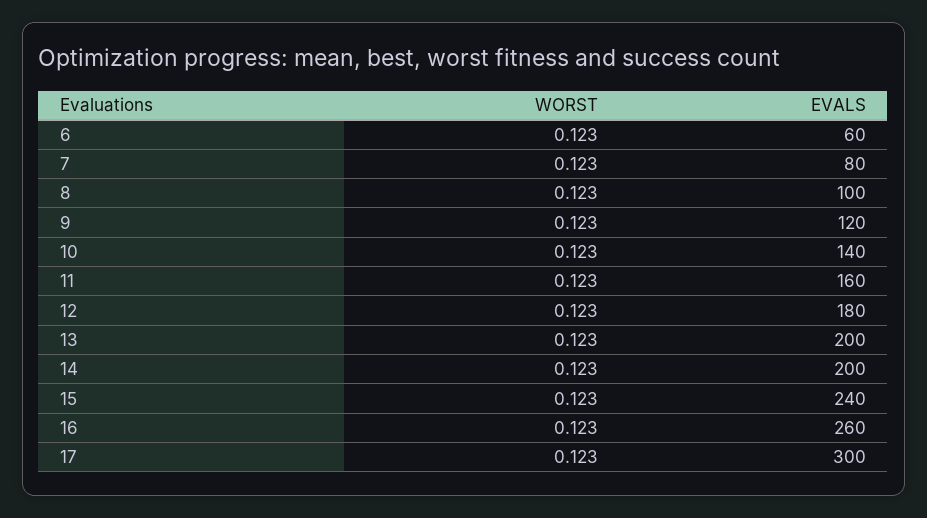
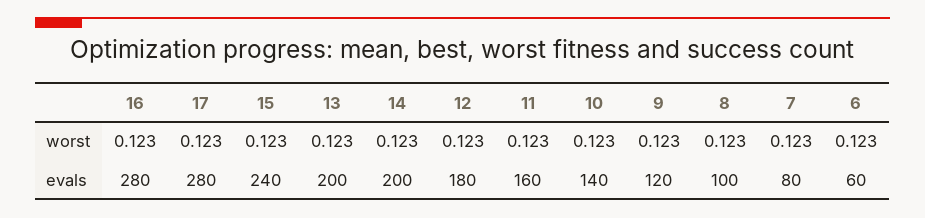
  {
    "WORST": {
      "6": 0.123,
      "7": 0.123,
      "8": 0.123,
      "9": 0.123,
      "10": 0.123,
      "11": 0.123,
      "12": 0.123,
      "13": 0.123,
      "14": 0.123,
      "15": 0.123,
      "16": 0.123,
      "17": 0.123
    },
    "EVALS": {
      "6": 60,
      "7": 80,
      "8": 100,
      "9": 120,
      "10": 140,
      "11": 160,
      "12": 180,
      "13": 200,
      "14": 200,
      "15": 240,
-     "16": 260,
+     "16": 280,
-     "17": 300
+     "17": 280
    }
  }

